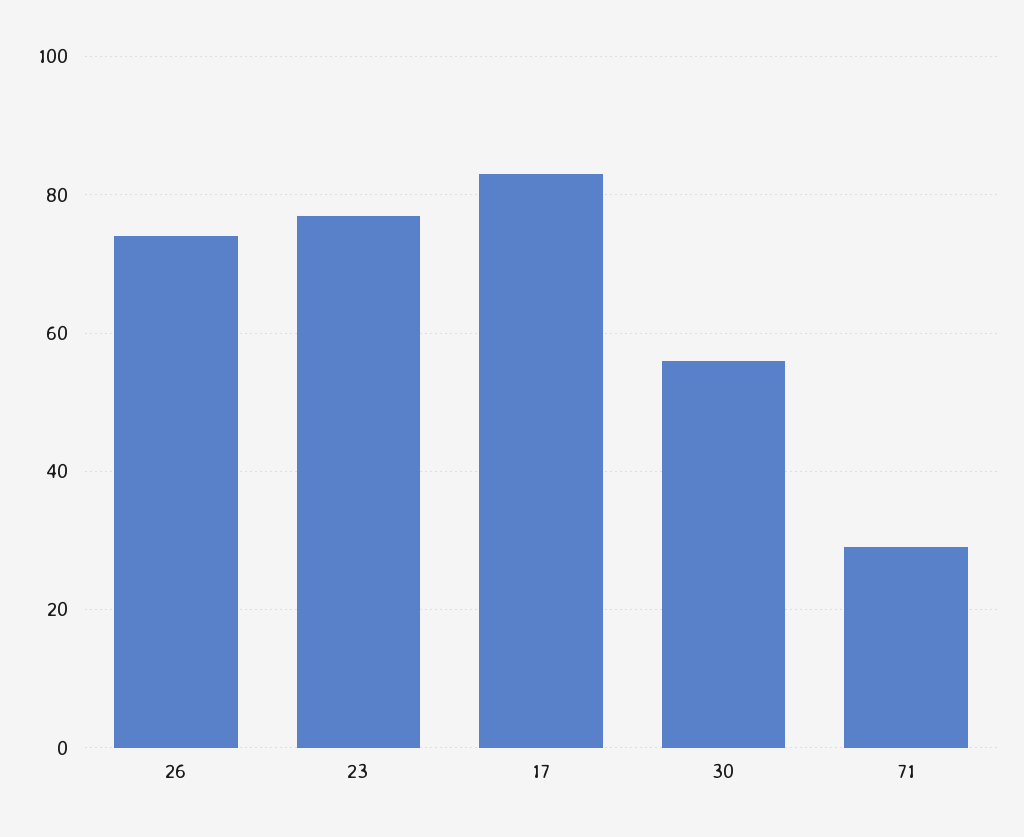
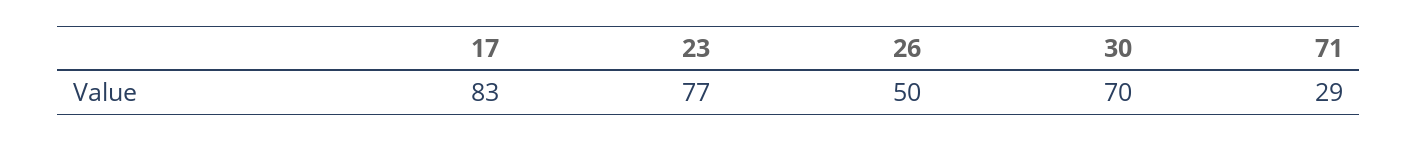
  {
-   "26": 75,
+   "26": 50,
    "23": 77,
    "17": 83,
-   "30": 55,
+   "30": 70,
    "71": 29
  }

